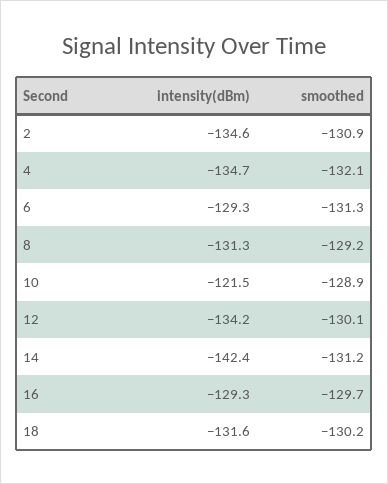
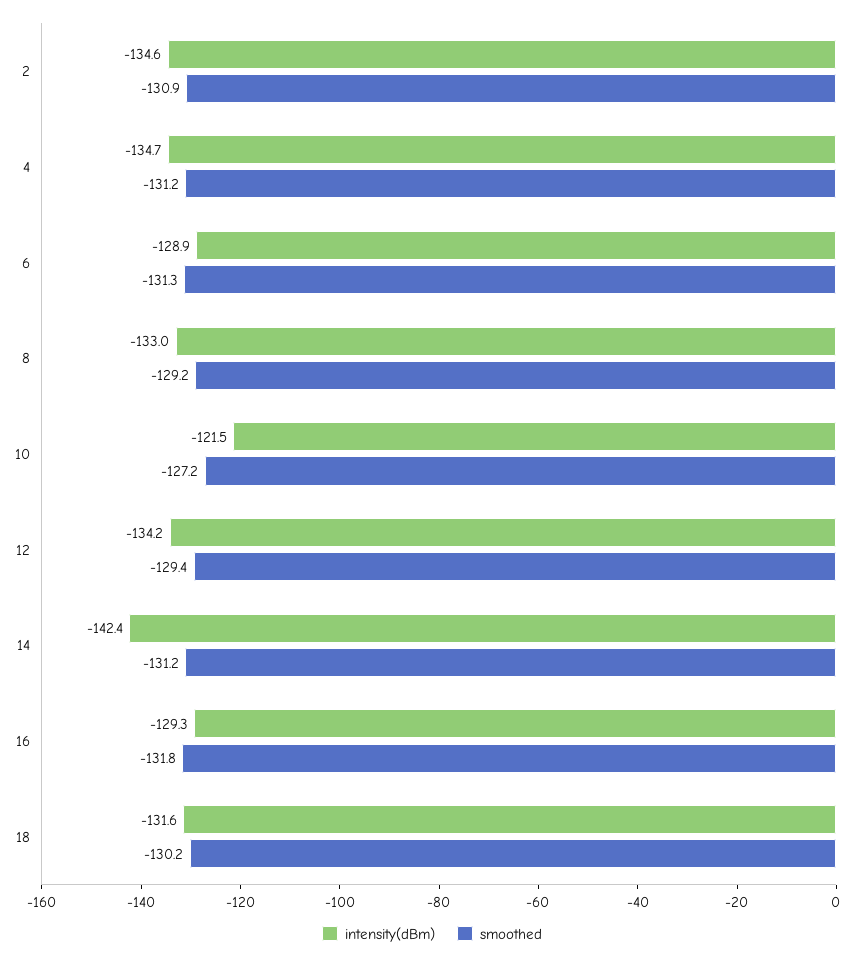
  {
    "intensity(dBm)": {
      "2": -134.6,
      "4": -134.7,
-     "6": -129.3,
+     "6": -128.9,
-     "8": -131.3,
+     "8": -133,
      "10": -121.5,
      "12": -134.2,
      "14": -142.4,
      "16": -129.3,
      "18": -131.6
    },
    "smoothed": {
      "2": -130.9,
-     "4": -132.1,
+     "4": -131.2,
      "6": -131.3,
      "8": -129.2,
-     "10": -128.9,
+     "10": -127.2,
-     "12": -130.1,
+     "12": -129.4,
      "14": -131.2,
-     "16": -129.7,
+     "16": -131.8,
      "18": -130.2
    }
  }

